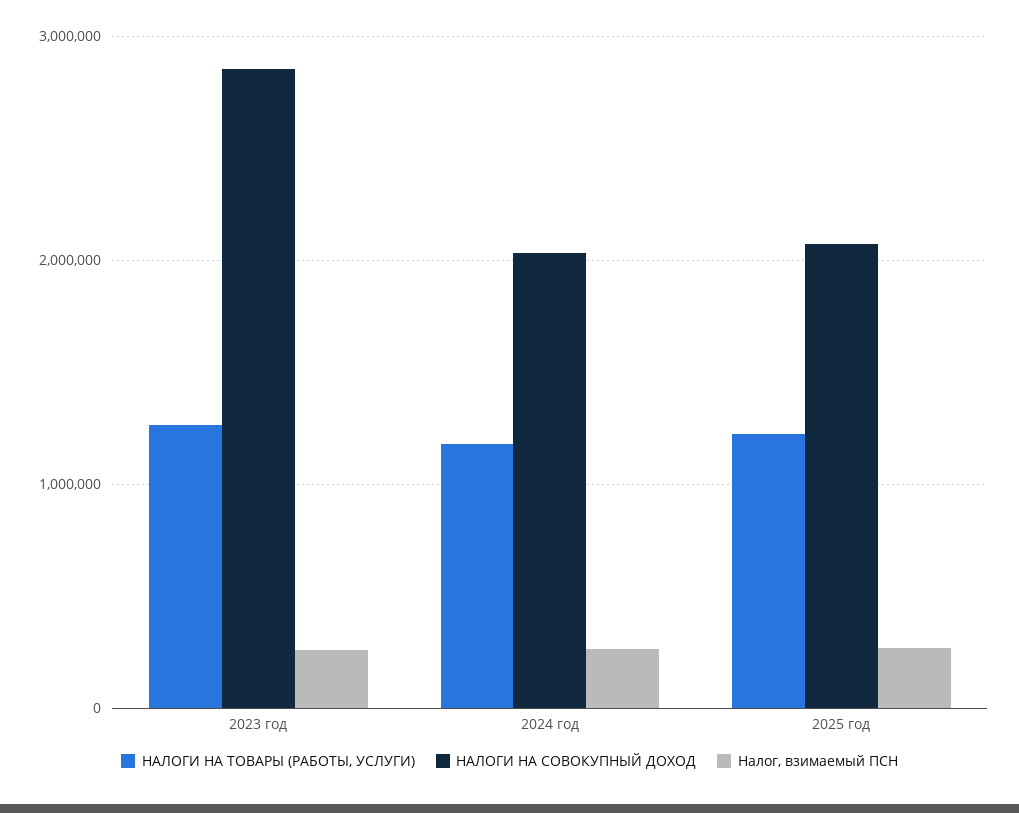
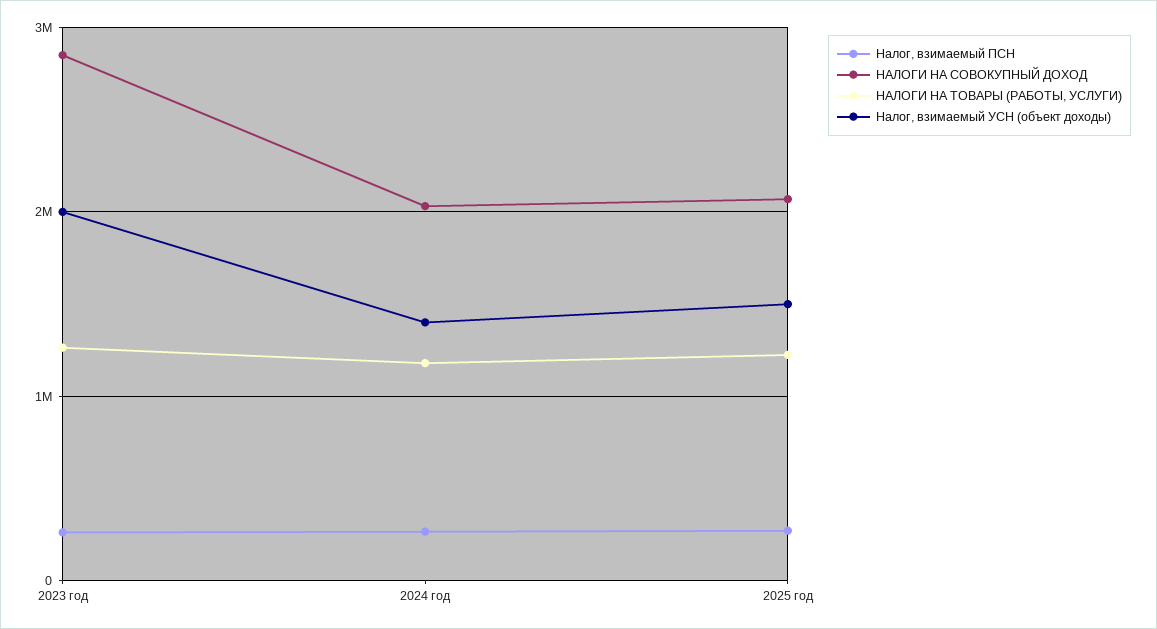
  {
    "НАЛОГИ НА ТОВАРЫ (РАБОТЫ, УСЛУГИ)": {
      "2023 год": 1300000,
      "2024 год": 1200000,
      "2025 год": 1200000
    },
    "НАЛОГИ НА СОВОКУПНЫЙ ДОХОД": {
      "2023 год": 2900000,
      "2024 год": 2000000,
      "2025 год": 2100000
    },
    "Налог, взимаемый ПСН": {
      "2023 год": 300000,
      "2024 год": 300000,
      "2025 год": 300000
-   }
+   },
+   "Налог, взимаемый УСН (объект доходы)": {
+     "2023 год": 2000000,
+     "2024 год": 1400000,
+     "2025 год": 1500000
+   }
  }

